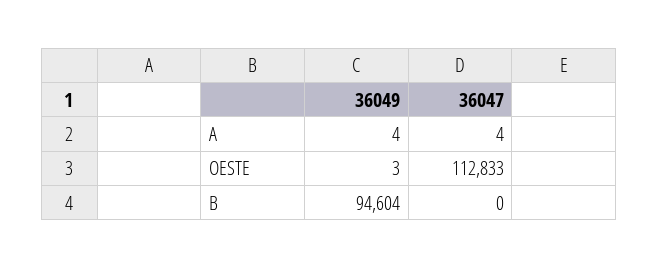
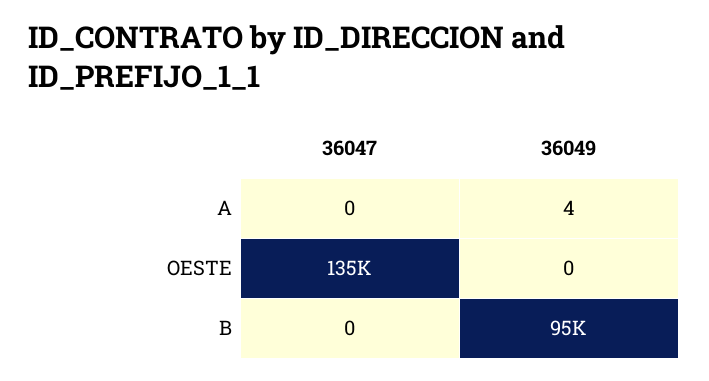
  {
    "36049": {
      "A": 4,
-     "OESTE": 3,
+     "OESTE": 0,
      "B": 94604
    },
    "36047": {
-     "A": 4,
+     "A": 0,
-     "OESTE": 112833,
+     "OESTE": 135000,
      "B": 0
    }
  }

